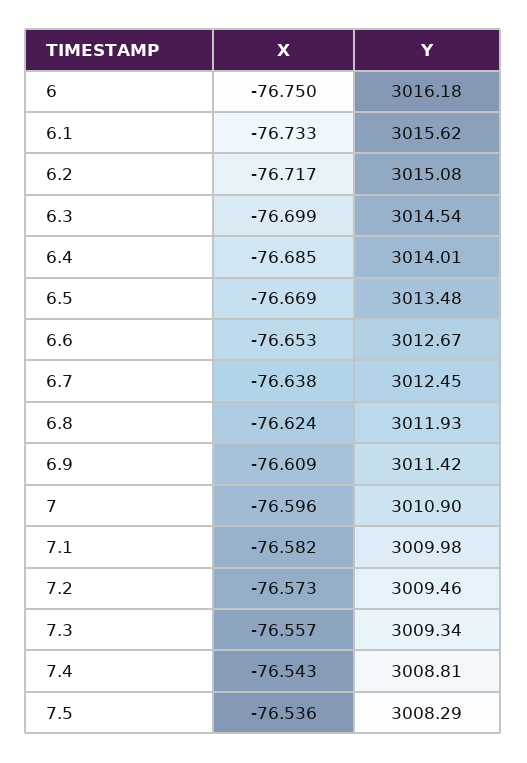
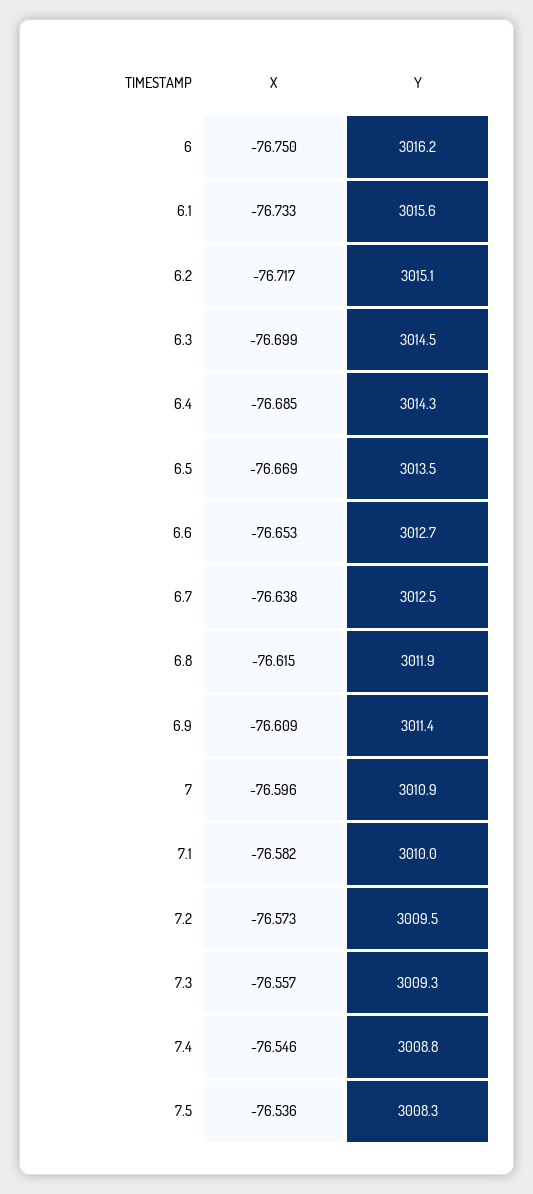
  {
    "X": {
      "6": -76.75,
      "6.1": -76.733,
      "6.2": -76.717,
      "6.3": -76.699,
      "6.4": -76.685,
      "6.5": -76.669,
      "6.6": -76.653,
      "6.7": -76.638,
-     "6.8": -76.624,
+     "6.8": -76.615,
      "6.9": -76.609,
      "7": -76.596,
      "7.1": -76.582,
      "7.2": -76.573,
      "7.3": -76.557,
-     "7.4": -76.543,
+     "7.4": -76.546,
      "7.5": -76.536
    },
    "Y": {
      "6": 3016.18,
      "6.1": 3015.62,
      "6.2": 3015.08,
      "6.3": 3014.54,
-     "6.4": 3014.01,
+     "6.4": 3014.3,
      "6.5": 3013.48,
      "6.6": 3012.67,
      "6.7": 3012.45,
      "6.8": 3011.93,
      "6.9": 3011.42,
      "7": 3010.9,
      "7.1": 3009.98,
      "7.2": 3009.46,
      "7.3": 3009.34,
      "7.4": 3008.81,
      "7.5": 3008.29
    }
  }

